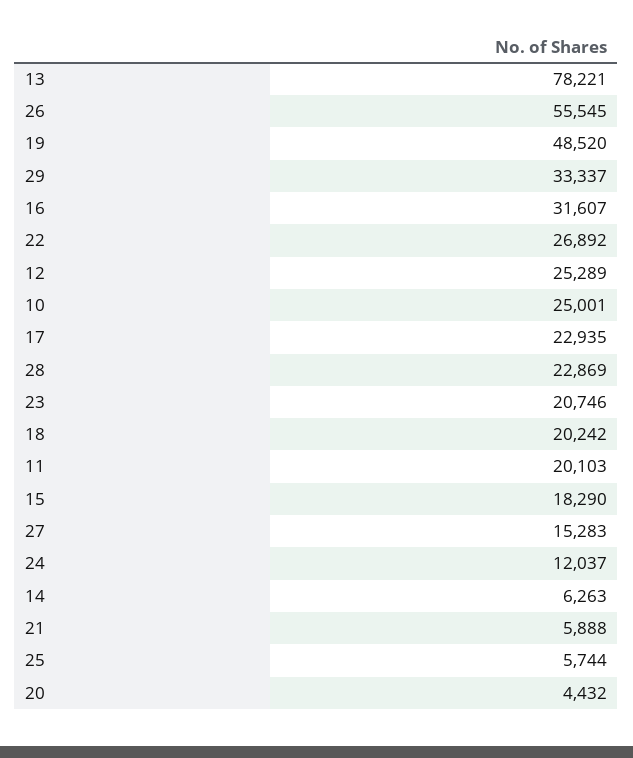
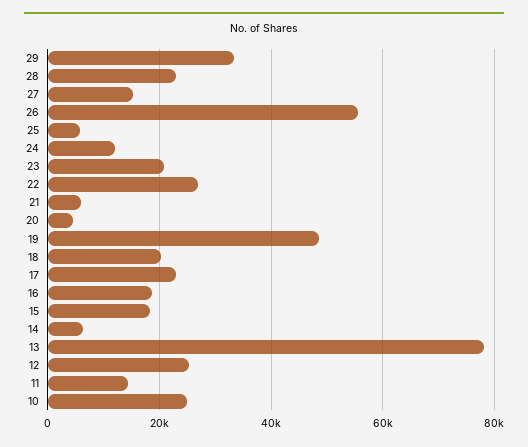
  {
    "13": 78221,
    "26": 55545,
    "19": 48520,
    "29": 33337,
-   "16": 31607,
+   "16": 18000,
    "22": 26892,
    "12": 25289,
    "10": 25001,
    "17": 22935,
    "28": 22869,
    "23": 20746,
    "18": 20242,
-   "11": 20103,
+   "11": 14000,
    "15": 18290,
    "27": 15283,
    "24": 12037,
    "14": 6263,
    "21": 5888,
    "25": 5744,
    "20": 4432
  }

